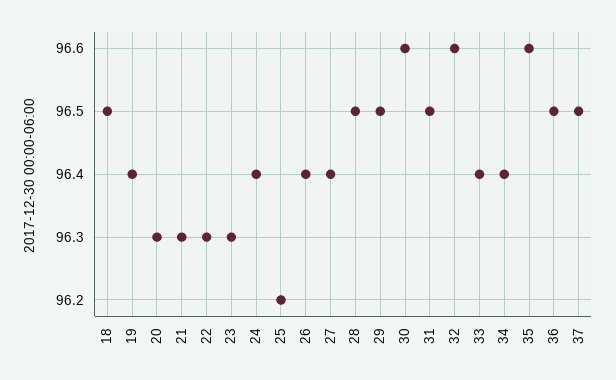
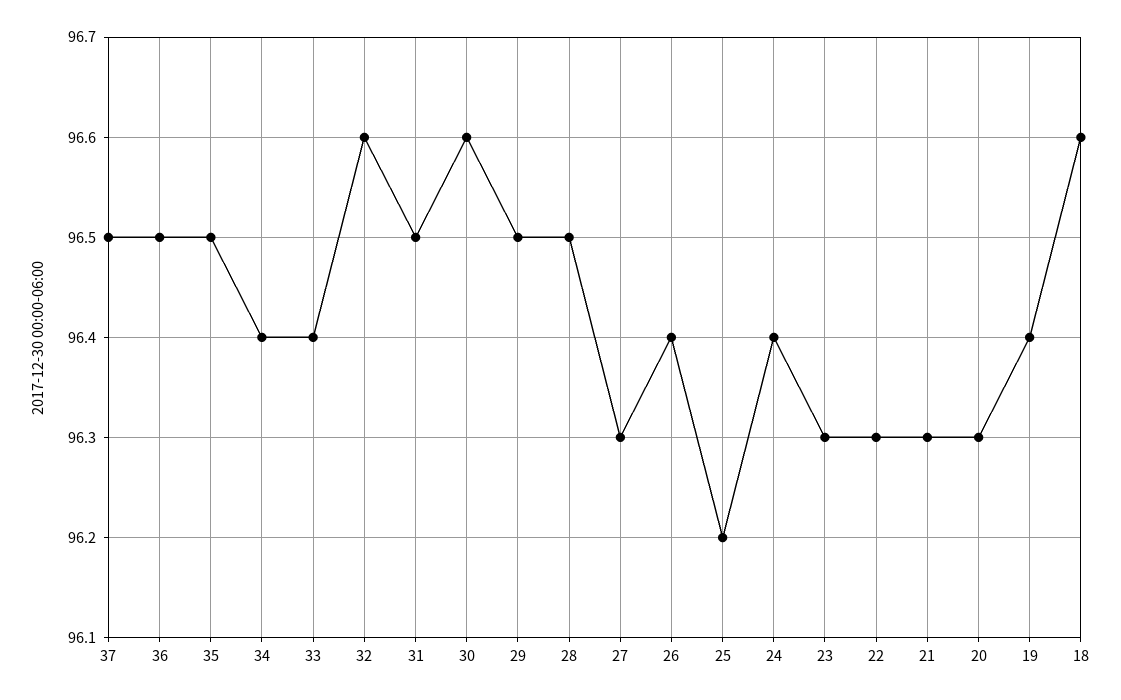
  {
-   "18": 96.5,
+   "18": 96.6,
    "19": 96.4,
    "20": 96.3,
    "21": 96.3,
    "22": 96.3,
    "23": 96.3,
    "24": 96.4,
    "25": 96.2,
    "26": 96.4,
-   "27": 96.4,
+   "27": 96.3,
    "28": 96.5,
    "29": 96.5,
    "30": 96.6,
    "31": 96.5,
    "32": 96.6,
    "33": 96.4,
    "34": 96.4,
-   "35": 96.6,
+   "35": 96.5,
    "36": 96.5,
    "37": 96.5
  }

